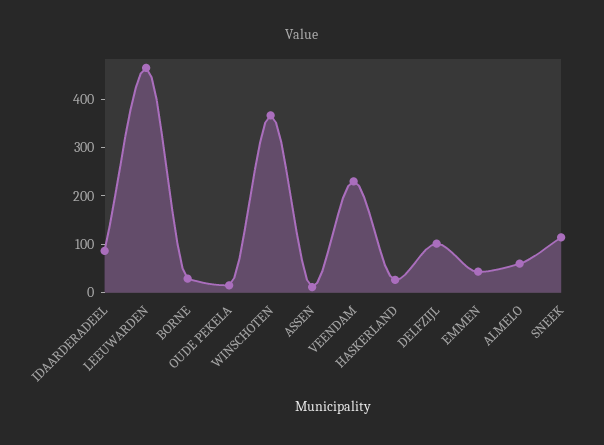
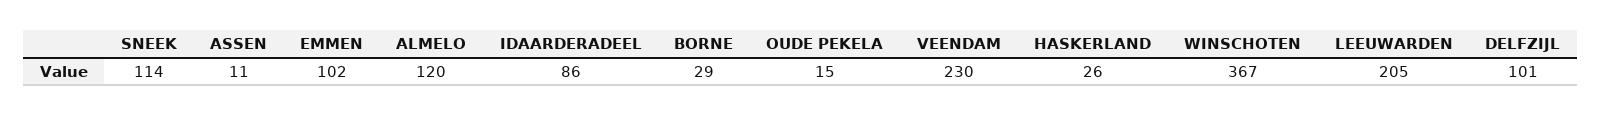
  {
    "IDAARDERADEEL": 86,
-   "LEEUWARDEN": 460,
+   "LEEUWARDEN": 205,
    "BORNE": 29,
    "OUDE PEKELA": 15,
    "WINSCHOTEN": 367,
    "ASSEN": 11,
    "VEENDAM": 230,
    "HASKERLAND": 26,
    "DELFZIJL": 101,
-   "EMMEN": 40,
+   "EMMEN": 102,
-   "ALMELO": 60,
+   "ALMELO": 120,
    "SNEEK": 114
  }

